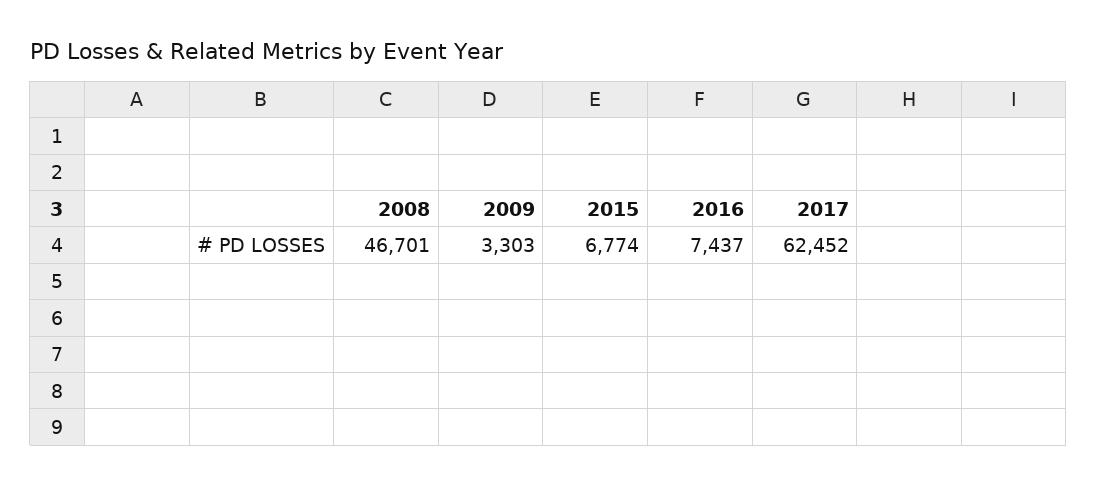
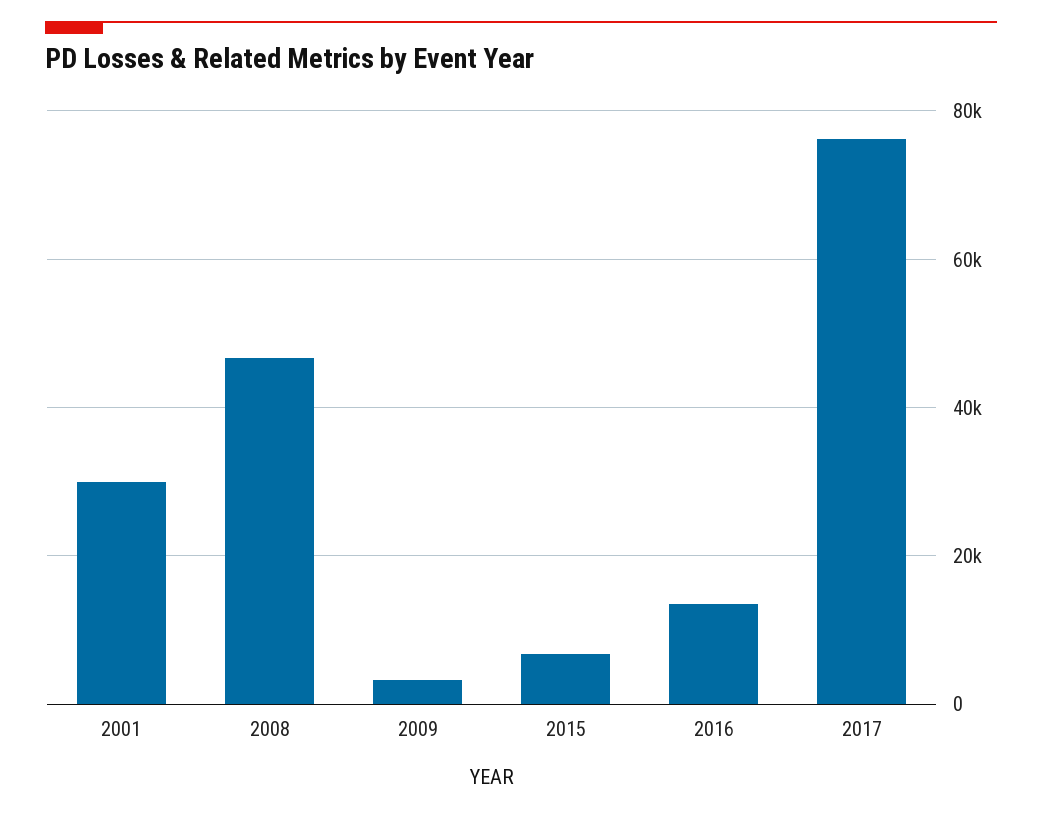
  {
    "2008": 46701,
    "2009": 3303,
    "2015": 6774,
-   "2016": 7437,
+   "2016": 14000,
-   "2017": 62452
+   "2017": 76000,
+   "2001": 30000
  }

